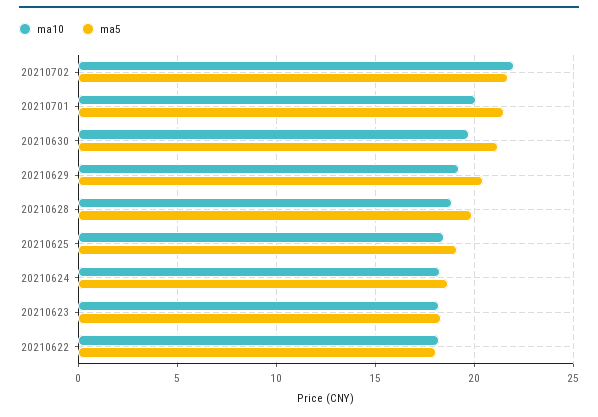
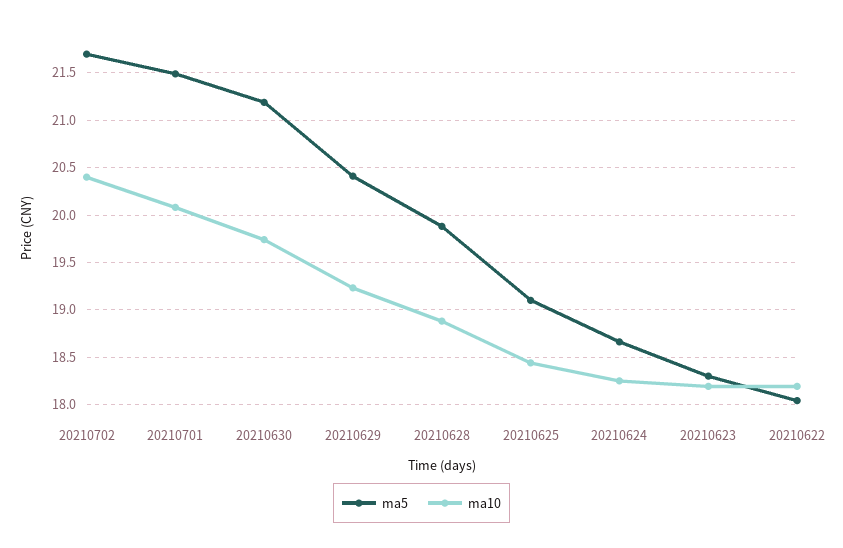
  {
    "ma10": {
-     "20210702": 22,
+     "20210702": 20.4,
      "20210701": 20.1,
      "20210630": 19.7,
      "20210629": 19.2,
      "20210628": 18.9,
      "20210625": 18.4,
      "20210624": 18.3,
      "20210623": 18.2,
      "20210622": 18.2
    },
    "ma5": {
      "20210702": 21.7,
      "20210701": 21.5,
      "20210630": 21.2,
      "20210629": 20.4,
      "20210628": 19.9,
      "20210625": 19.1,
      "20210624": 18.7,
      "20210623": 18.3,
      "20210622": 18
    }
  }

